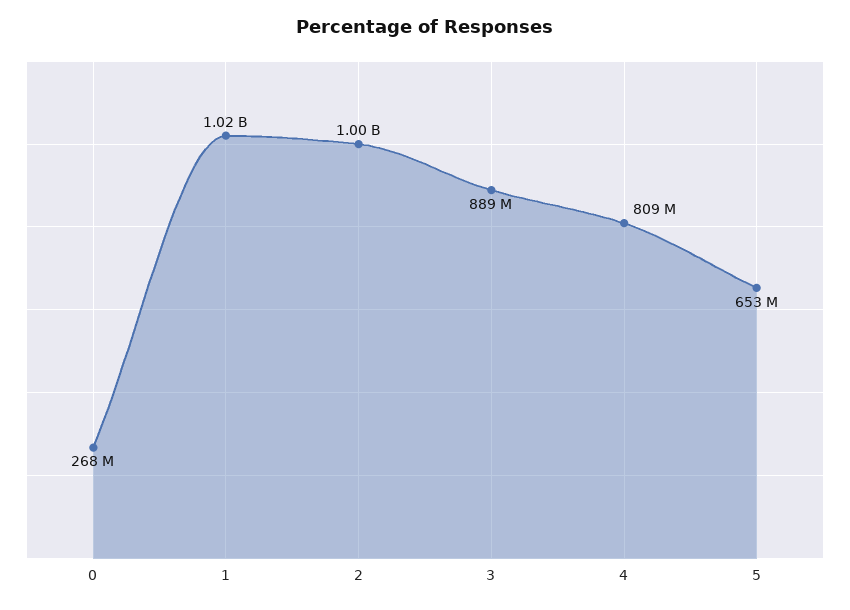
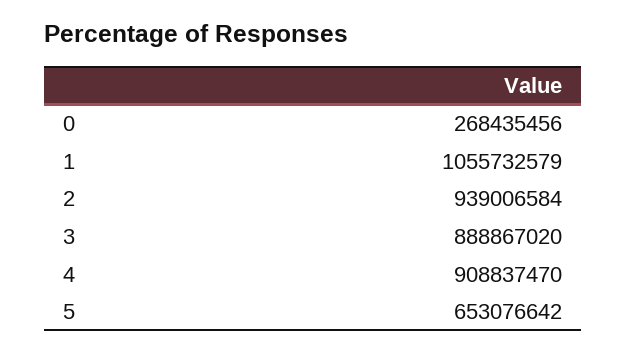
  {
    "0": 268435456,
-   "1": 1020000000,
+   "1": 1055732579,
-   "2": 1000000000,
+   "2": 939006584,
    "3": 888867020,
-   "4": 809000000,
+   "4": 908837470,
    "5": 653076642
  }

